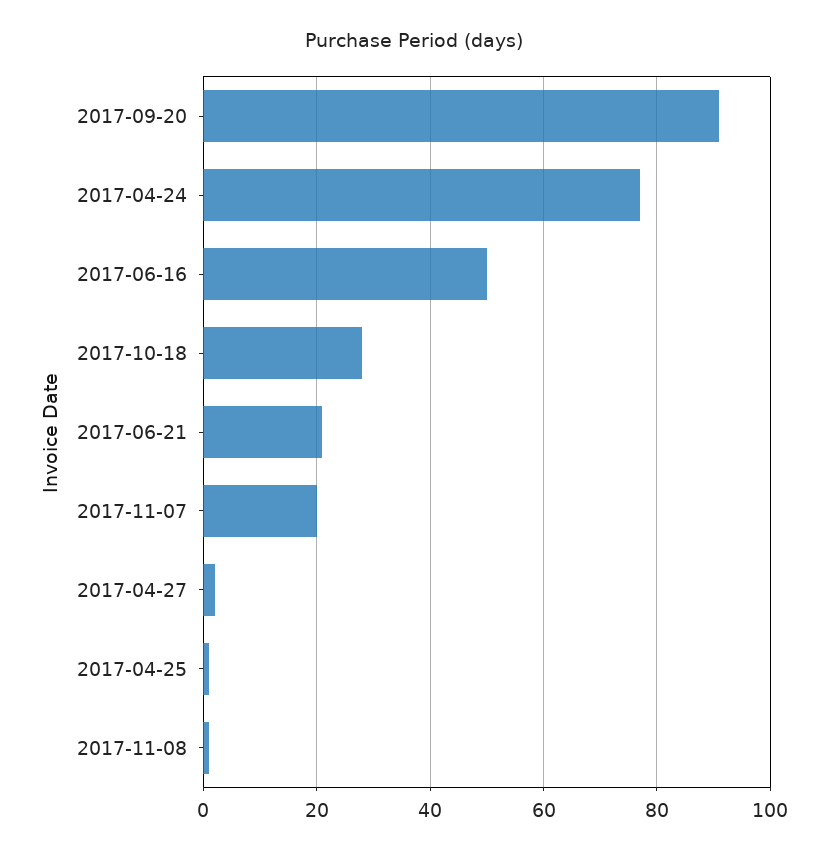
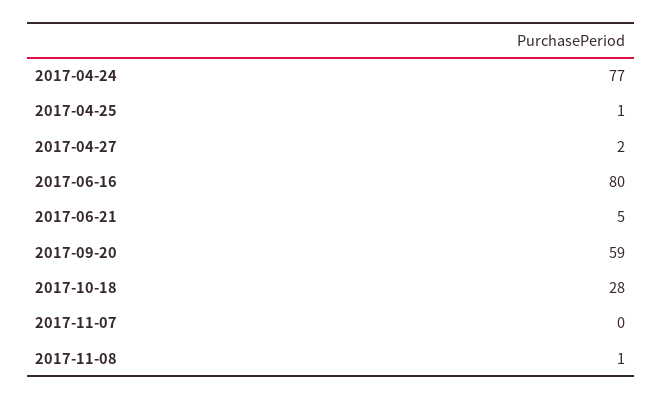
  {
-   "2017-09-20": 90,
+   "2017-09-20": 59,
    "2017-04-24": 77,
-   "2017-06-16": 50,
+   "2017-06-16": 80,
    "2017-10-18": 28,
-   "2017-06-21": 20,
+   "2017-06-21": 5,
-   "2017-11-07": 20,
+   "2017-11-07": 0,
    "2017-04-27": 2,
    "2017-04-25": 1,
    "2017-11-08": 1
  }

